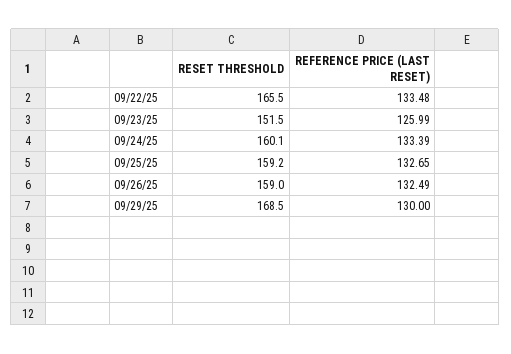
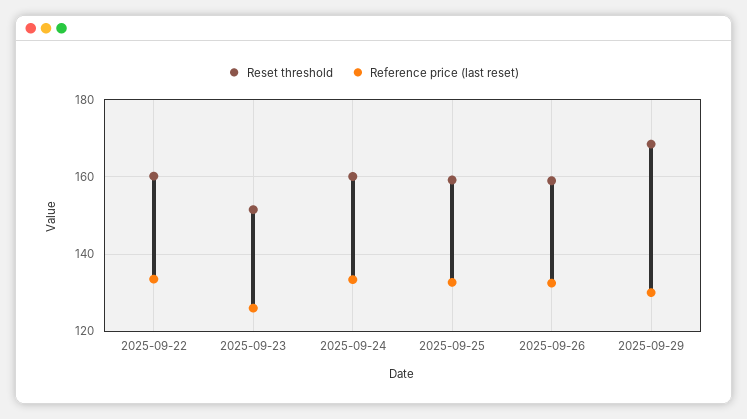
  {
    "RESET THRESHOLD": {
-     "09/22/25": 165.5,
+     "09/22/25": 160,
      "09/23/25": 151.5,
      "09/24/25": 160.1,
      "09/25/25": 159.2,
      "09/26/25": 159,
      "09/29/25": 168.5
    },
    "REFERENCE PRICE (LAST RESET)": {
      "09/22/25": 133.48,
      "09/23/25": 125.99,
      "09/24/25": 133.39,
      "09/25/25": 132.65,
      "09/26/25": 132.49,
      "09/29/25": 130
    }
  }

